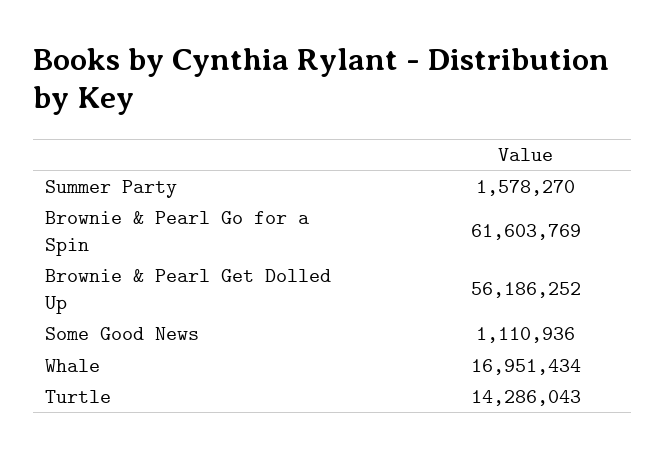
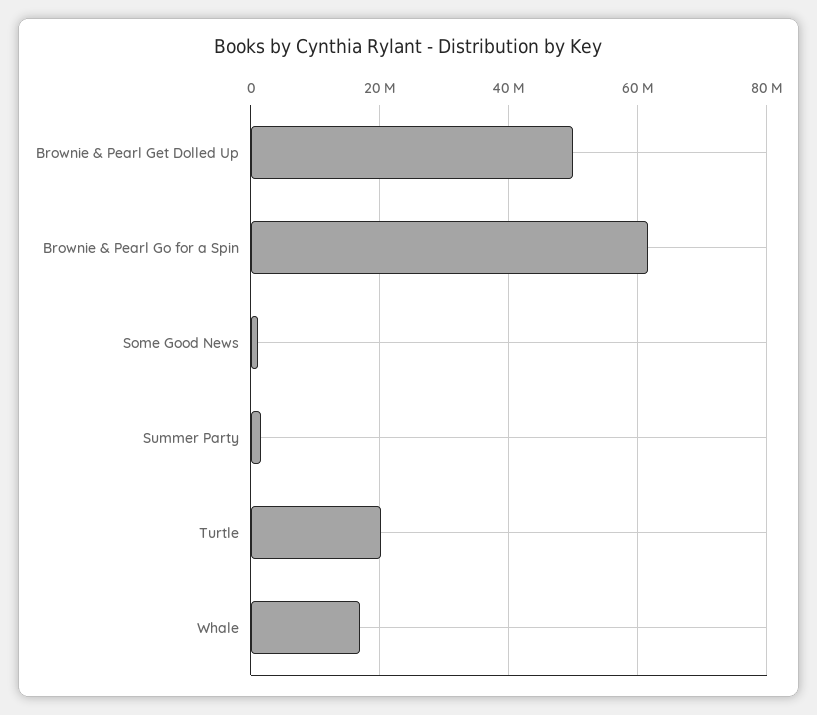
  {
    "Summer Party": 1578270,
    "Brownie & Pearl Go for a Spin": 61603769,
-   "Brownie & Pearl Get Dolled Up": 56186252,
+   "Brownie & Pearl Get Dolled Up": 50000000,
    "Some Good News": 1110936,
    "Whale": 16951434,
-   "Turtle": 14286043
+   "Turtle": 20000000
  }

